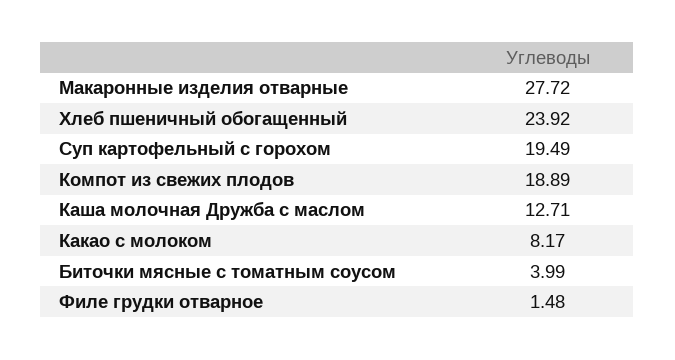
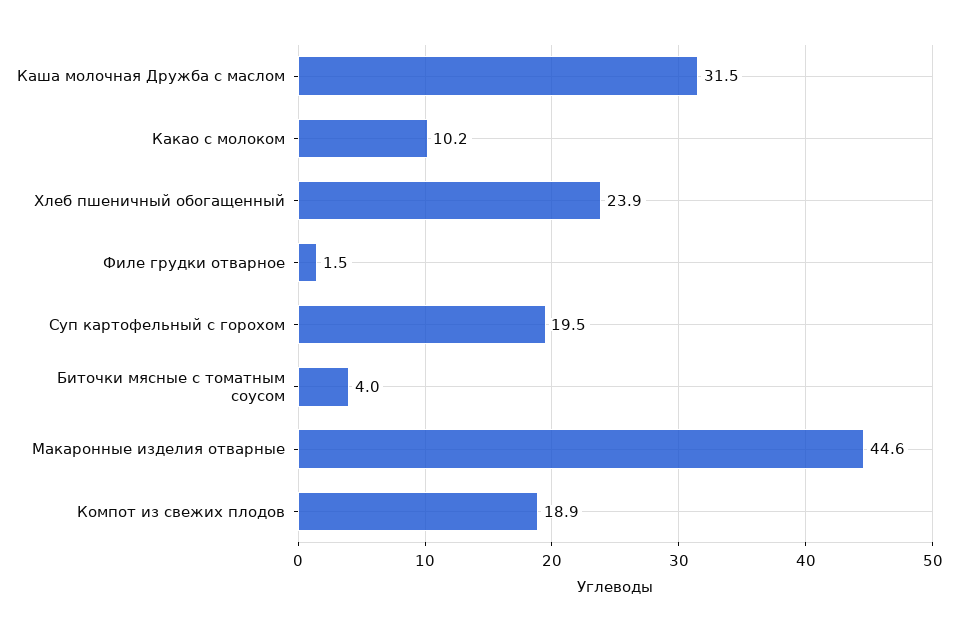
  {
-   "Макаронные изделия отварные": 27.72,
+   "Макаронные изделия отварные": 44.6,
    "Хлеб пшеничный обогащенный": 23.92,
    "Суп картофельный с горохом": 19.49,
    "Компот из свежих плодов": 18.89,
-   "Каша молочная Дружба с маслом": 12.71,
+   "Каша молочная Дружба с маслом": 31.5,
-   "Какао с молоком": 8.17,
+   "Какао с молоком": 10.2,
    "Биточки мясные с томатным соусом": 3.99,
    "Филе грудки отварное": 1.48
  }

